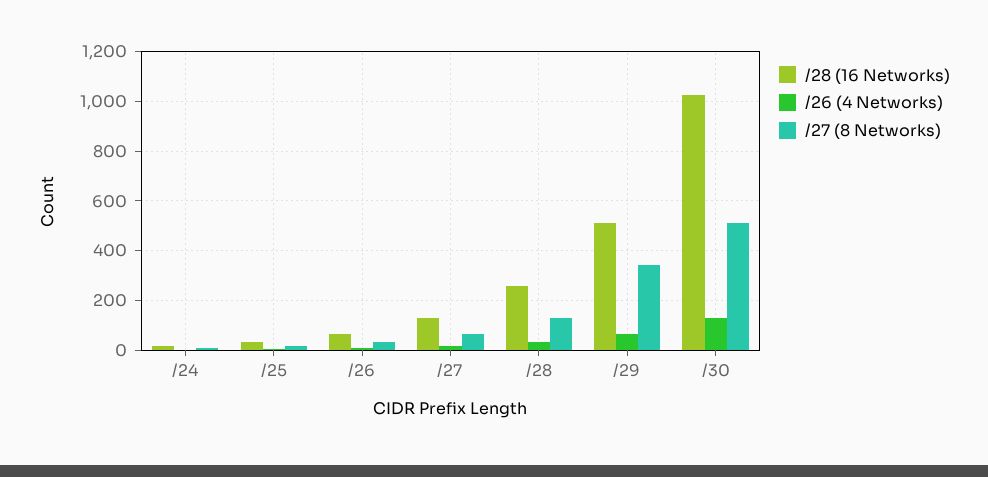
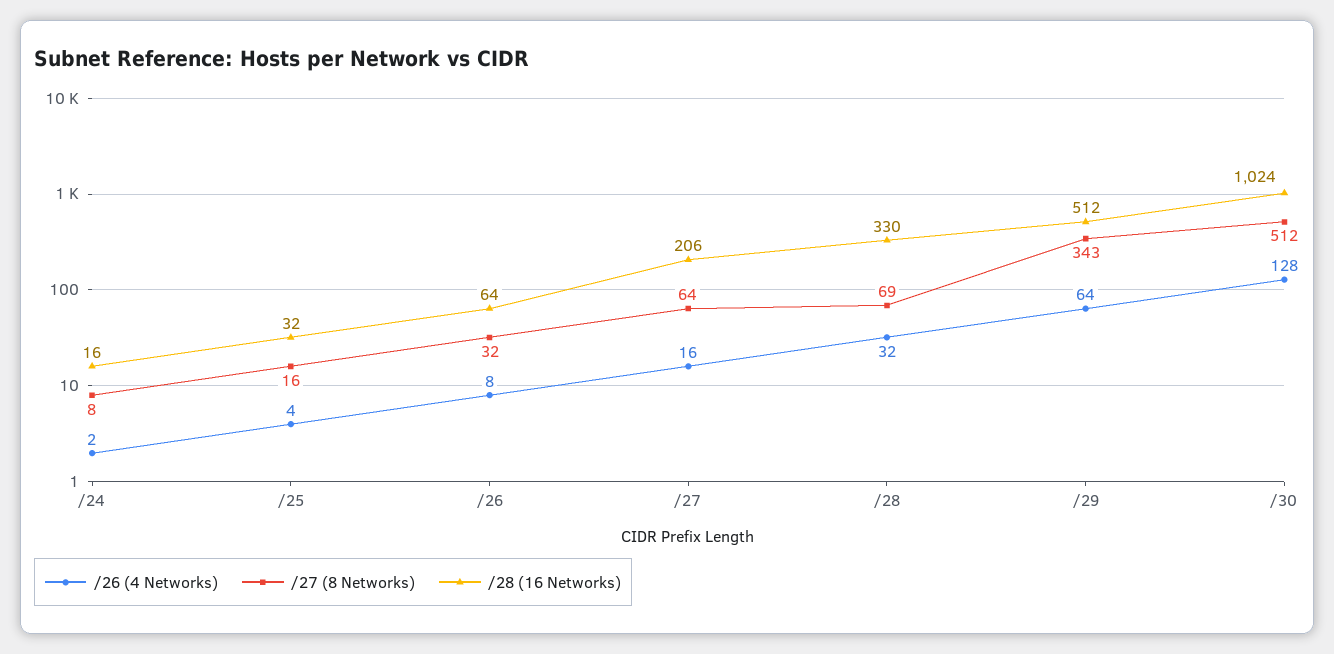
  {
    "/28 (16 Networks)": {
      "/24": 16,
      "/25": 32,
      "/26": 64,
-     "/27": 125,
+     "/27": 206,
-     "/28": 250,
+     "/28": 330,
      "/29": 512,
      "/30": 1024
    },
    "/26 (4 Networks)": {
      "/24": 2,
      "/25": 4,
      "/26": 8,
      "/27": 16,
      "/28": 32,
      "/29": 64,
      "/30": 128
    },
    "/27 (8 Networks)": {
      "/24": 8,
      "/25": 16,
      "/26": 32,
      "/27": 64,
-     "/28": 125,
+     "/28": 69,
      "/29": 343,
      "/30": 512
    }
  }

